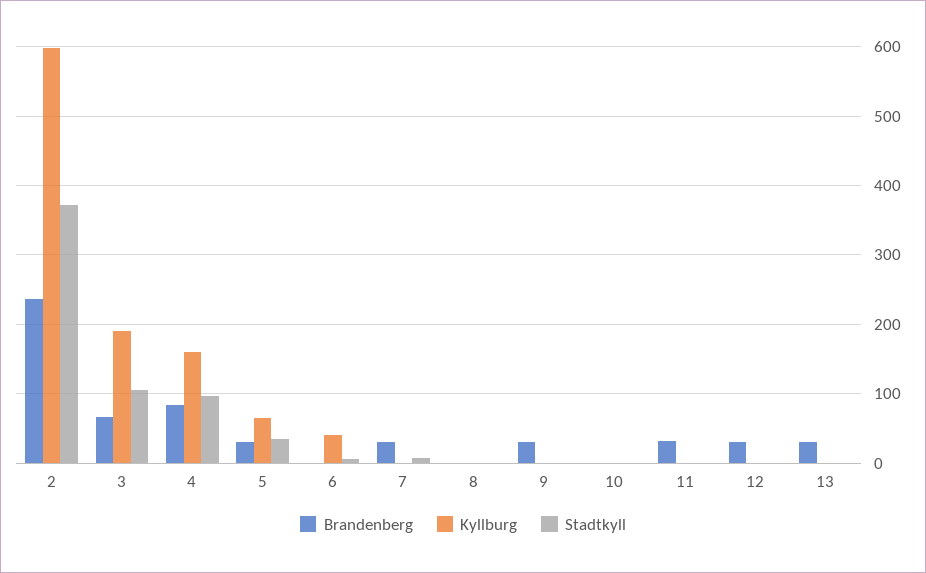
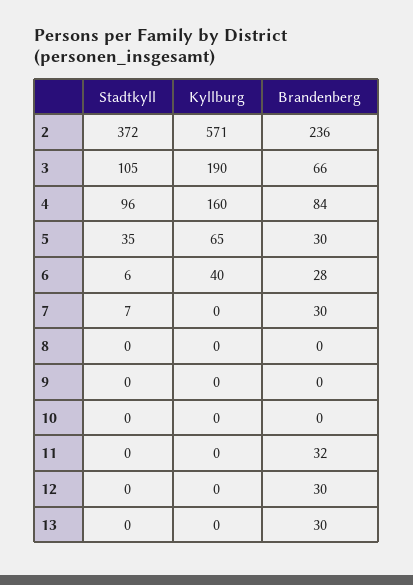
  {
    "Brandenberg": {
      "2": 236,
      "3": 66,
      "4": 84,
      "5": 30,
-     "6": 0,
+     "6": 28,
      "7": 30,
      "8": 0,
-     "9": 30,
+     "9": 0,
      "10": 0,
      "11": 32,
      "12": 30,
      "13": 30
    },
    "Kyllburg": {
-     "2": 600,
+     "2": 571,
      "3": 190,
      "4": 160,
      "5": 65,
      "6": 40,
      "7": 0,
      "8": 0,
      "9": 0,
      "10": 0,
      "11": 0,
      "12": 0,
      "13": 0
    },
    "Stadtkyll": {
      "2": 372,
      "3": 105,
      "4": 96,
      "5": 35,
      "6": 6,
      "7": 7,
      "8": 0,
      "9": 0,
      "10": 0,
      "11": 0,
      "12": 0,
      "13": 0
    }
  }

